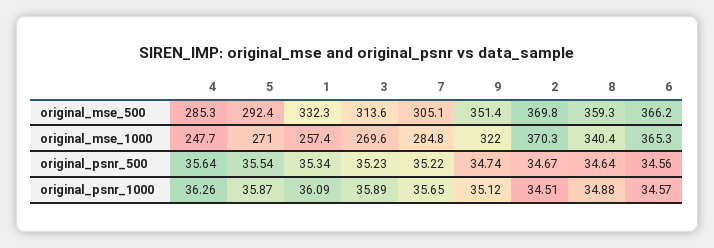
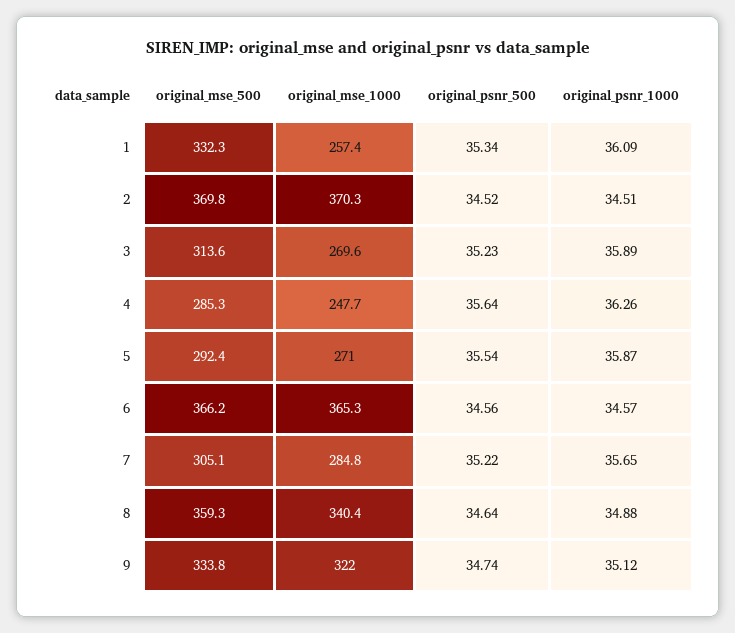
  {
    "4": {
      "original_mse_500": 285.3,
      "original_mse_1000": 247.7,
      "original_psnr_500": 35.64,
      "original_psnr_1000": 36.26
    },
    "5": {
      "original_mse_500": 292.4,
      "original_mse_1000": 271,
      "original_psnr_500": 35.54,
      "original_psnr_1000": 35.87
    },
    "1": {
      "original_mse_500": 332.3,
      "original_mse_1000": 257.4,
      "original_psnr_500": 35.34,
      "original_psnr_1000": 36.09
    },
    "3": {
      "original_mse_500": 313.6,
      "original_mse_1000": 269.6,
      "original_psnr_500": 35.23,
      "original_psnr_1000": 35.89
    },
    "7": {
      "original_mse_500": 305.1,
      "original_mse_1000": 284.8,
      "original_psnr_500": 35.22,
      "original_psnr_1000": 35.65
    },
    "9": {
-     "original_mse_500": 351.4,
+     "original_mse_500": 333.8,
      "original_mse_1000": 322,
      "original_psnr_500": 34.74,
      "original_psnr_1000": 35.12
    },
    "2": {
      "original_mse_500": 369.8,
      "original_mse_1000": 370.3,
-     "original_psnr_500": 34.67,
+     "original_psnr_500": 34.52,
      "original_psnr_1000": 34.51
    },
    "8": {
      "original_mse_500": 359.3,
      "original_mse_1000": 340.4,
      "original_psnr_500": 34.64,
      "original_psnr_1000": 34.88
    },
    "6": {
      "original_mse_500": 366.2,
      "original_mse_1000": 365.3,
      "original_psnr_500": 34.56,
      "original_psnr_1000": 34.57
    }
  }

